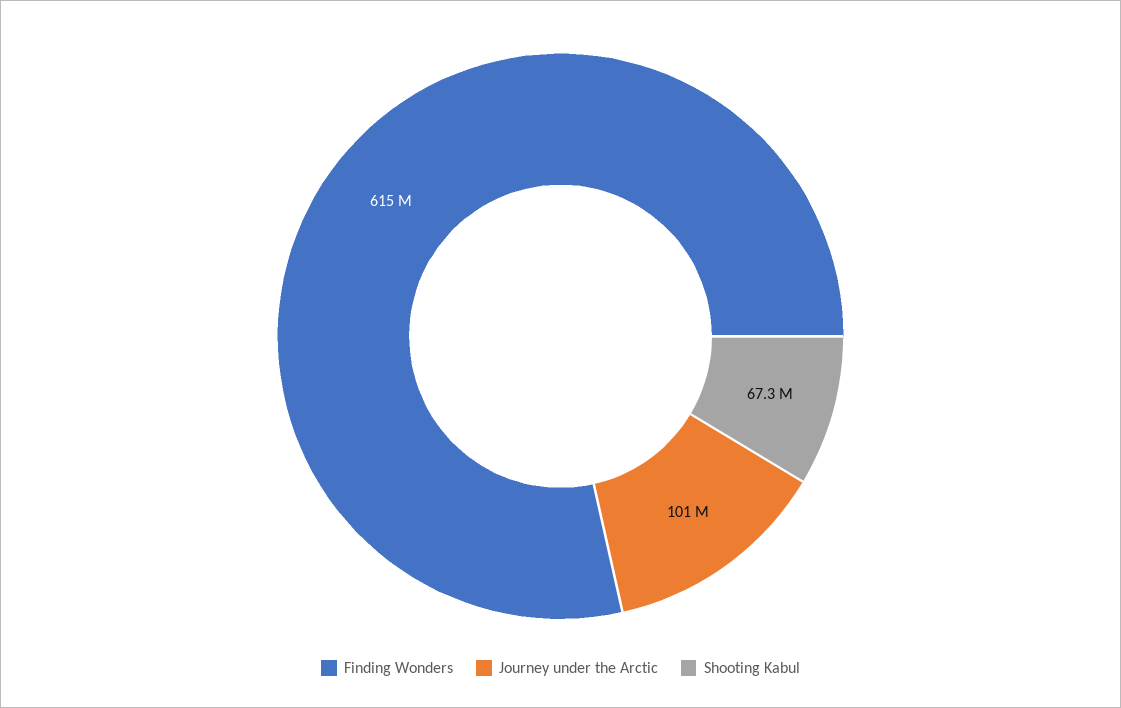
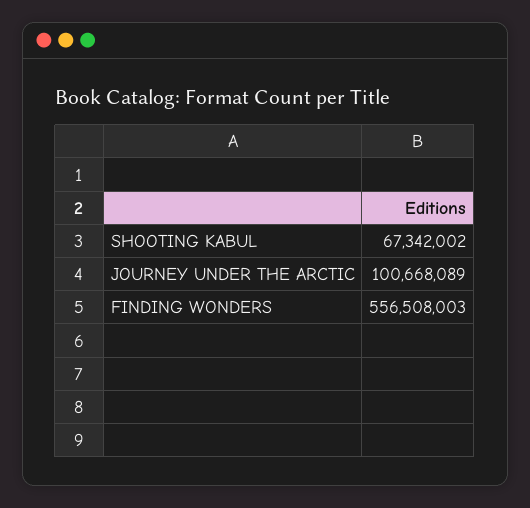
  {
-   "Finding Wonders": 615000000,
+   "Finding Wonders": 556508003,
    "Journey under the Arctic": 100668089,
    "Shooting Kabul": 67342002
  }

